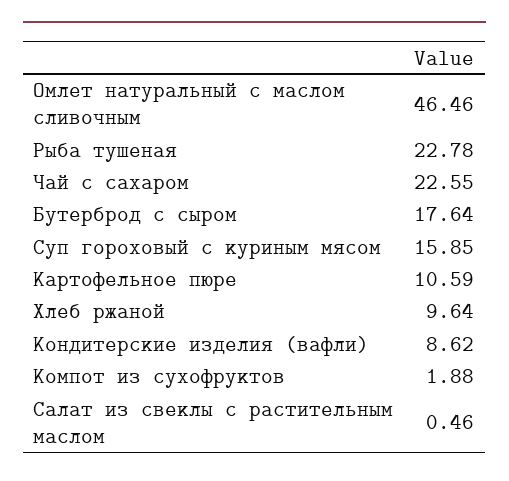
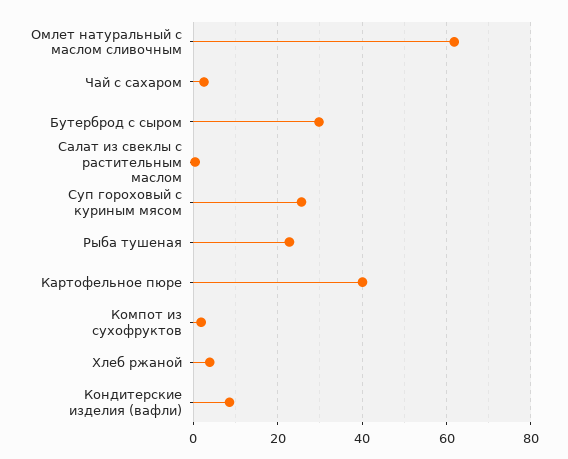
  {
-   "Омлет натуральный с маслом сливочным": 46.46,
+   "Омлет натуральный с маслом сливочным": 62,
    "Рыба тушеная": 22.78,
-   "Чай с сахаром": 22.55,
+   "Чай с сахаром": 2,
-   "Бутерброд с сыром": 17.64,
+   "Бутерброд с сыром": 30,
-   "Суп гороховый с куриным мясом": 15.85,
+   "Суп гороховый с куриным мясом": 26,
-   "Картофельное пюре": 10.59,
+   "Картофельное пюре": 40,
-   "Хлеб ржаной": 9.64,
+   "Хлеб ржаной": 4,
    "Кондитерские изделия (вафли)": 8.62,
    "Компот из сухофруктов": 1.88,
    "Салат из свеклы с растительным маслом": 0.46
  }

